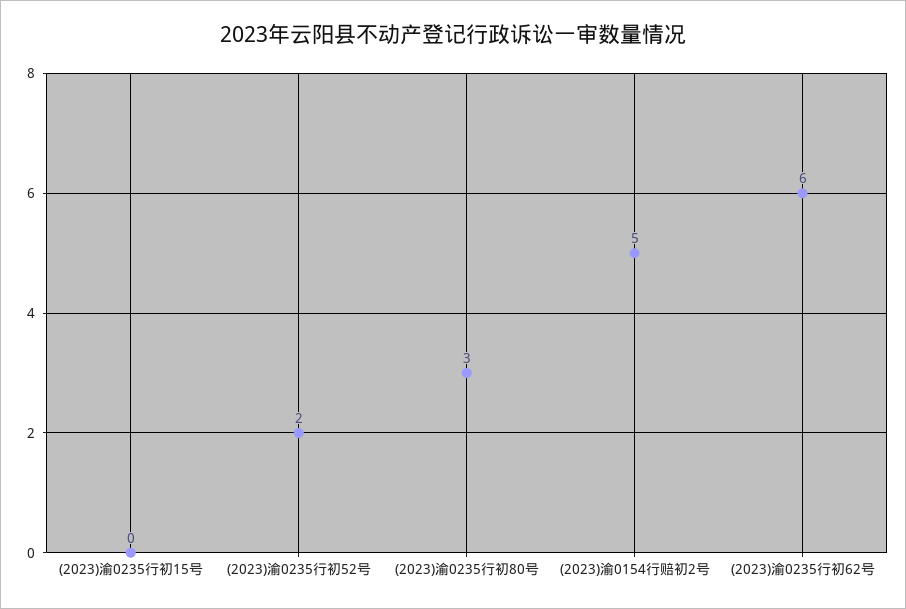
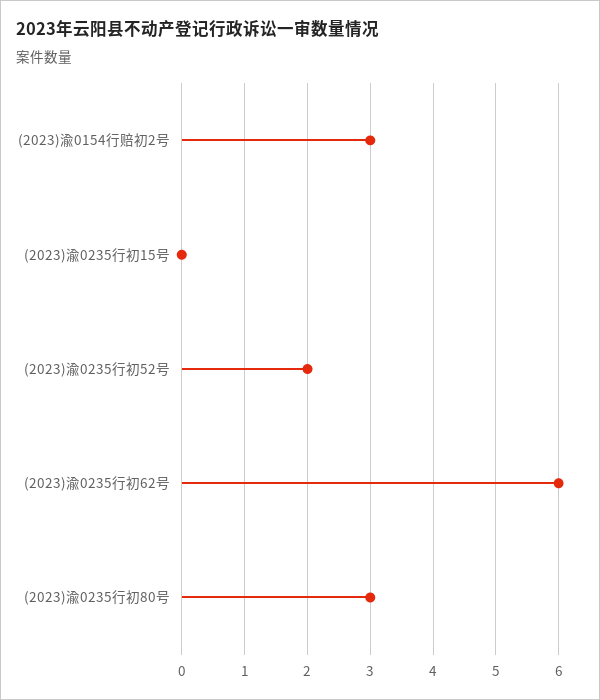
  {
    "(2023)渝0235行初15号": 0,
    "(2023)渝0235行初52号": 2,
    "(2023)渝0235行初80号": 3,
-   "(2023)渝0154行赔初2号": 5,
+   "(2023)渝0154行赔初2号": 3,
    "(2023)渝0235行初62号": 6
  }

